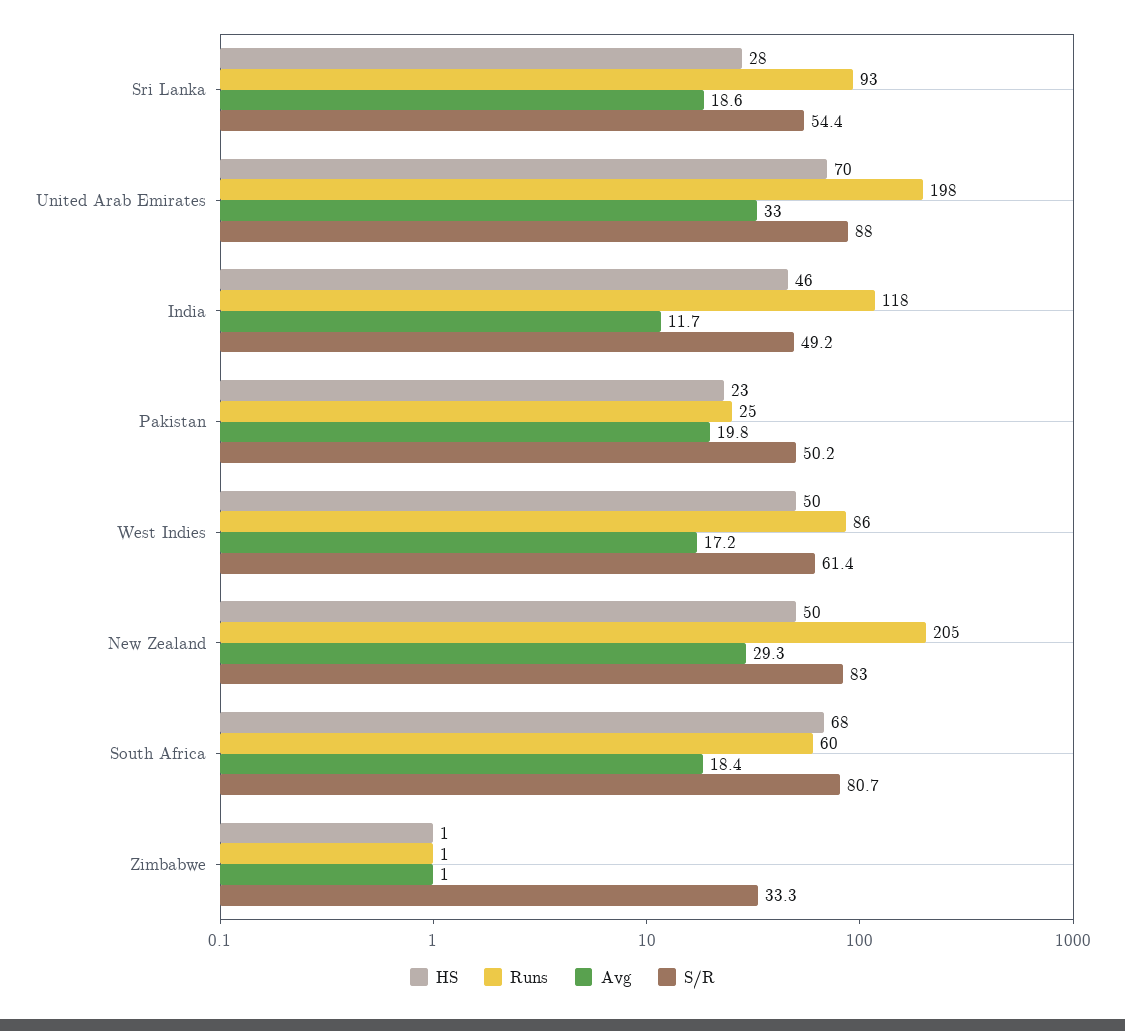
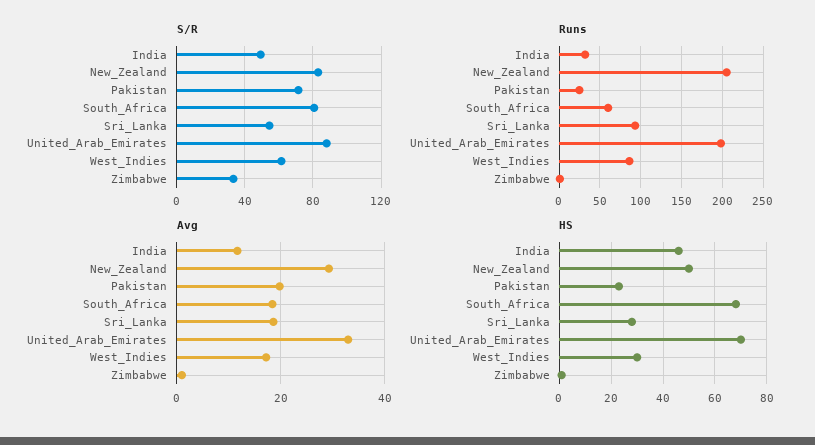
  {
    "HS": {
      "Sri Lanka": 28,
      "United Arab Emirates": 70,
      "India": 46,
      "Pakistan": 23,
-     "West Indies": 50,
+     "West Indies": 30,
      "New Zealand": 50,
      "South Africa": 68,
      "Zimbabwe": 1
    },
    "Runs": {
      "Sri Lanka": 93,
      "United Arab Emirates": 198,
-     "India": 118,
+     "India": 30,
      "Pakistan": 25,
      "West Indies": 86,
      "New Zealand": 205,
      "South Africa": 60,
      "Zimbabwe": 1
    },
    "Avg": {
      "Sri Lanka": 18.6,
      "United Arab Emirates": 33,
      "India": 11.7,
      "Pakistan": 19.8,
      "West Indies": 17.2,
      "New Zealand": 29.3,
      "South Africa": 18.4,
      "Zimbabwe": 1
    },
    "S/R": {
      "Sri Lanka": 54.4,
      "United Arab Emirates": 88,
      "India": 49.2,
-     "Pakistan": 50.2,
+     "Pakistan": 70,
      "West Indies": 61.4,
      "New Zealand": 83,
      "South Africa": 80.7,
      "Zimbabwe": 33.3
    }
  }

